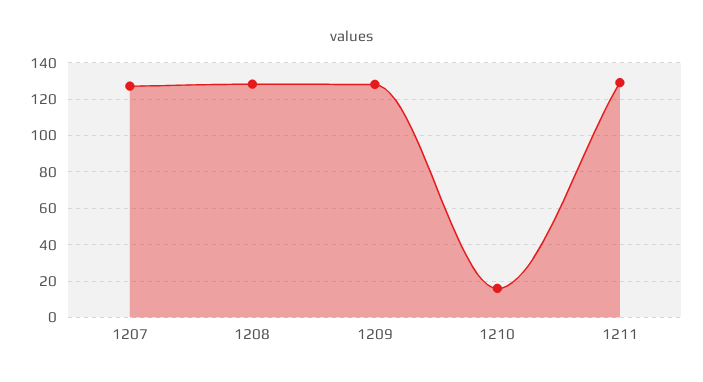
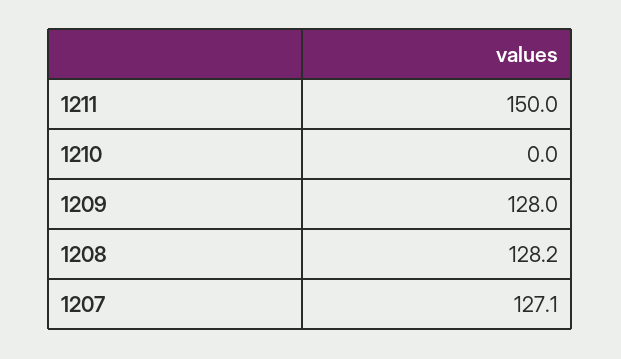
  {
    "1207": 127.1,
    "1208": 128.2,
    "1209": 128,
-   "1210": 15,
+   "1210": 0,
-   "1211": 130
+   "1211": 150
  }

